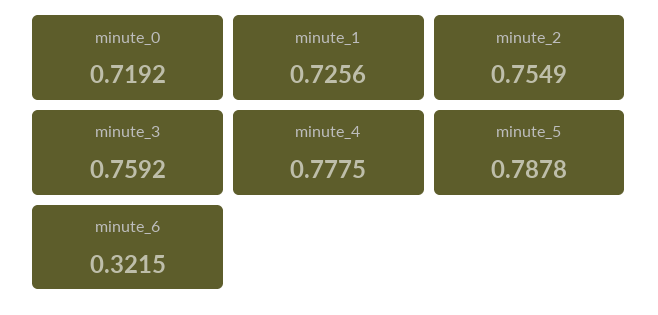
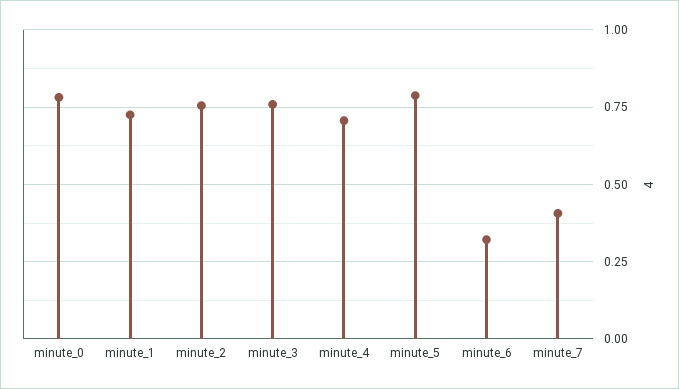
  {
-   "minute_0": 0.7192,
+   "minute_0": 0.775,
    "minute_1": 0.7256,
    "minute_2": 0.7549,
    "minute_3": 0.7592,
-   "minute_4": 0.7775,
+   "minute_4": 0.7,
    "minute_5": 0.7878,
-   "minute_6": 0.3215
+   "minute_6": 0.3215,
+   "minute_7": 0.4
  }

